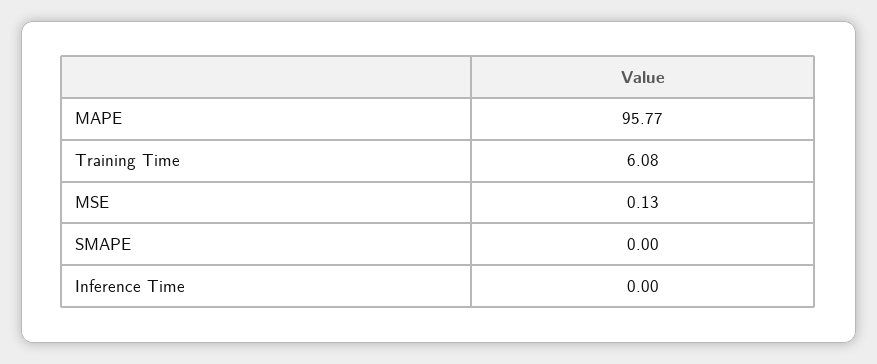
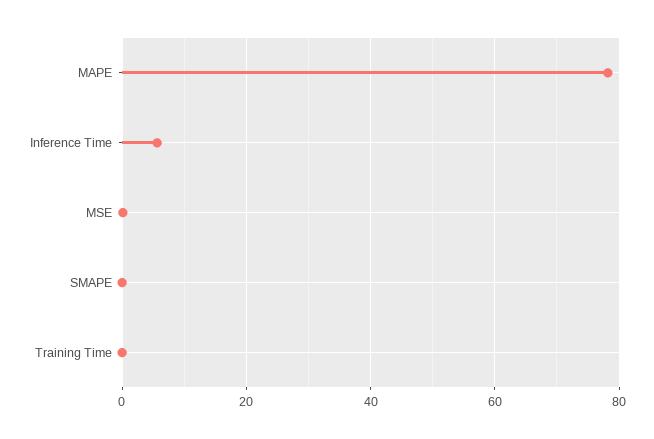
  {
-   "MAPE": 95.77,
+   "MAPE": 78,
-   "Training Time": 6.08,
+   "Training Time": 0,
    "MSE": 0.13,
    "SMAPE": 0,
-   "Inference Time": 0
+   "Inference Time": 6
  }

